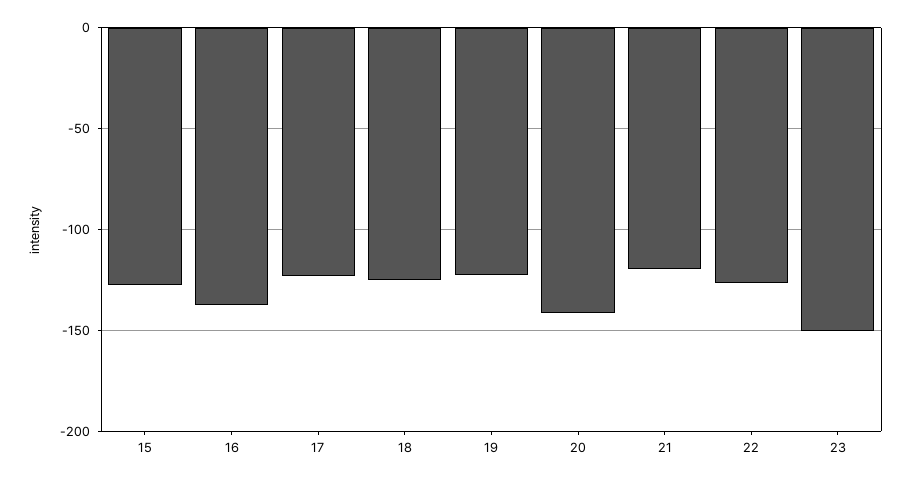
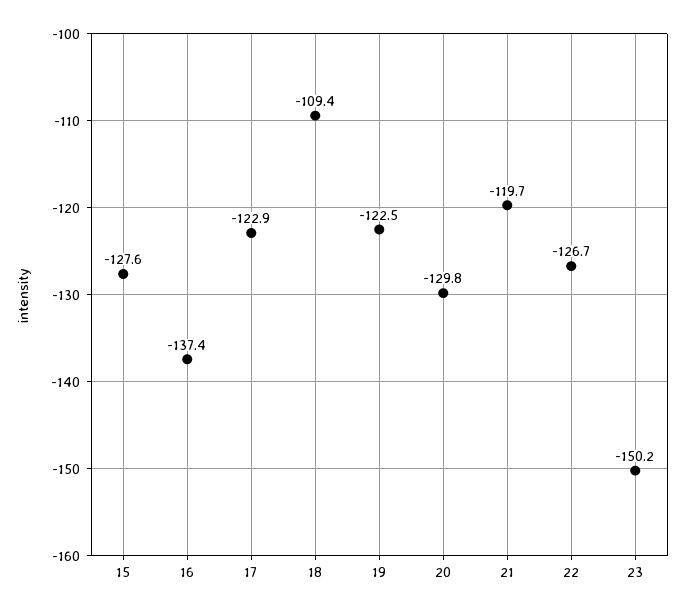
  {
    "15": -127.6,
    "16": -137.4,
    "17": -122.9,
-   "18": -125,
+   "18": -109.4,
    "19": -122.5,
-   "20": -140,
+   "20": -129.8,
    "21": -119.7,
    "22": -126.7,
    "23": -150.2
  }

